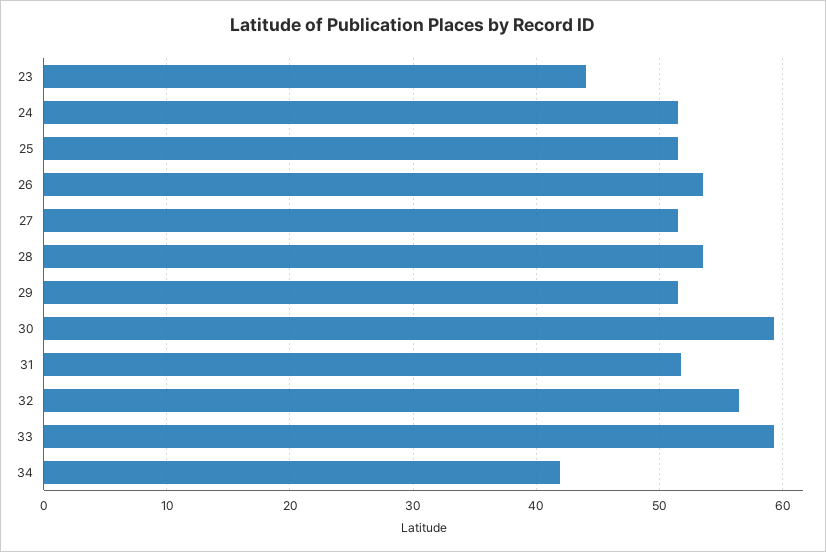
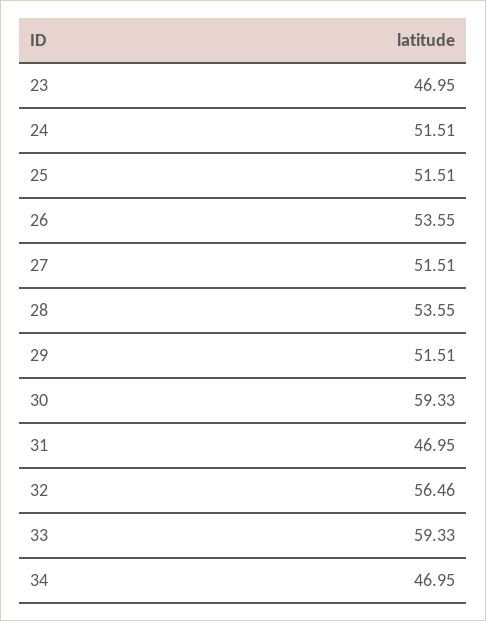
  {
-   "23": 44,
+   "23": 46.95,
    "24": 51.51,
    "25": 51.51,
    "26": 53.55,
    "27": 51.51,
    "28": 53.55,
    "29": 51.51,
    "30": 59.33,
-   "31": 52,
+   "31": 46.95,
    "32": 56.46,
    "33": 59.33,
-   "34": 42
+   "34": 46.95
  }

